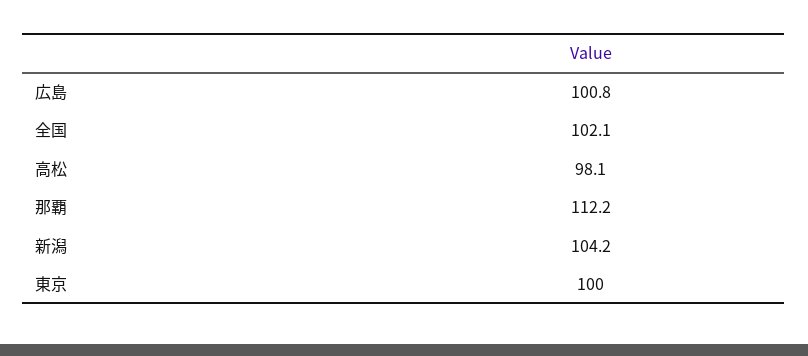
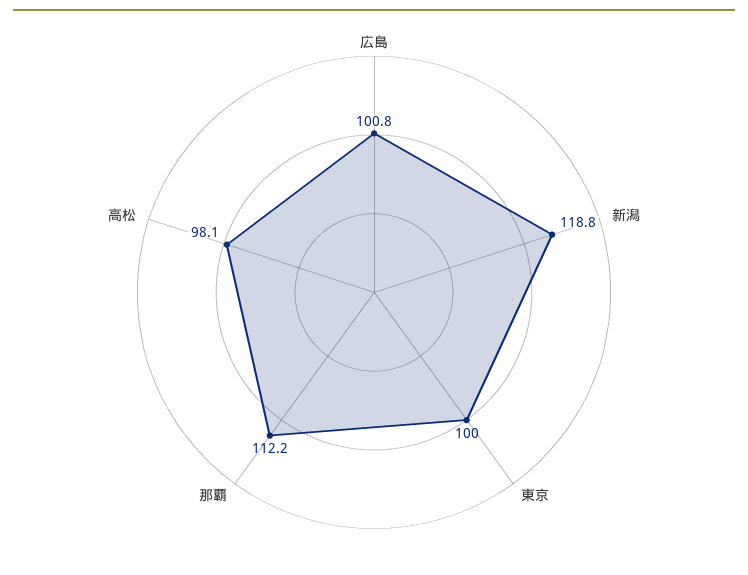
  {
    "広島": 100.8,
-   "全国": 102.1,
    "高松": 98.1,
    "那覇": 112.2,
-   "新潟": 104.2,
+   "新潟": 118.8,
    "東京": 100
  }

